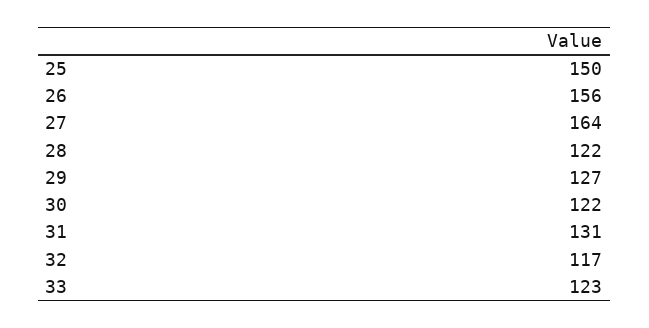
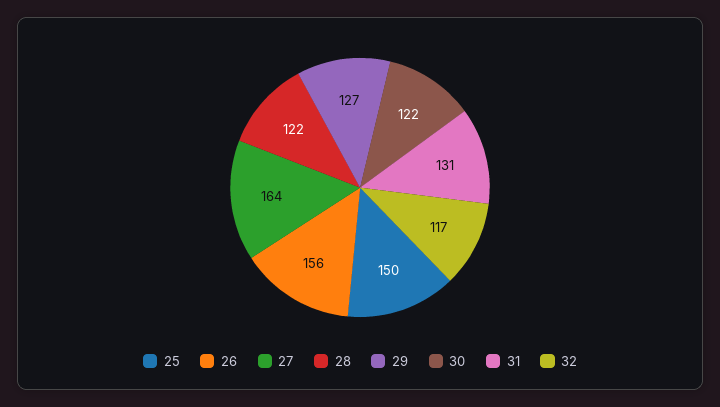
  {
    "25": 150,
    "26": 156,
    "27": 164,
    "28": 122,
    "29": 127,
    "30": 122,
    "31": 131,
-   "32": 117,
+   "32": 117
-   "33": 123
  }

